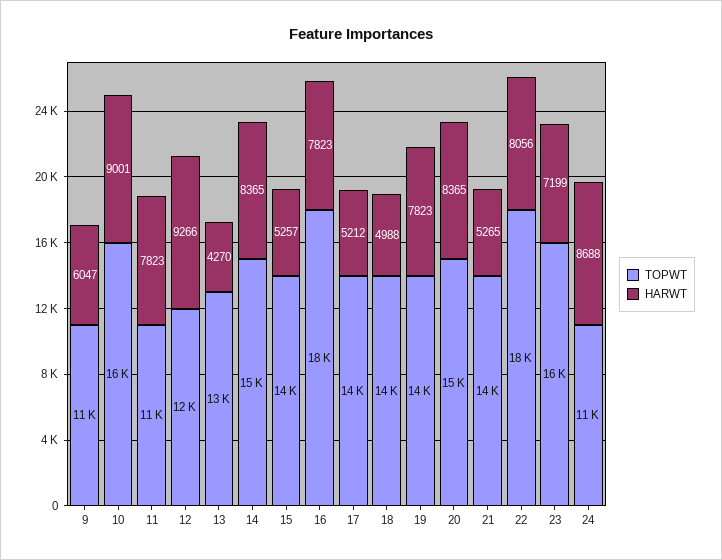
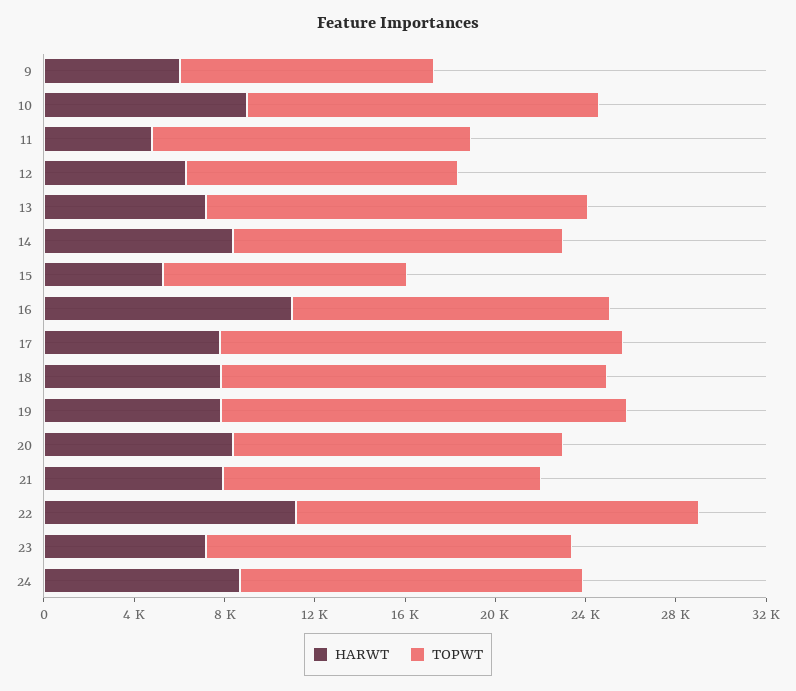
  {
    "TOPWT": {
      "9": 11000,
      "10": 16000,
-     "11": 11000,
+     "11": 14000,
      "12": 12000,
-     "13": 13000,
+     "13": 17000,
      "14": 15000,
-     "15": 14000,
+     "15": 11000,
-     "16": 18000,
+     "16": 14000,
-     "17": 14000,
+     "17": 18000,
-     "18": 14000,
+     "18": 17000,
-     "19": 14000,
+     "19": 18000,
      "20": 15000,
      "21": 14000,
      "22": 18000,
      "23": 16000,
-     "24": 11000
+     "24": 15000
    },
    "HARWT": {
      "9": 6047,
      "10": 9001,
-     "11": 7823,
+     "11": 5000,
-     "12": 9266,
+     "12": 6000,
-     "13": 4270,
+     "13": 7000,
      "14": 8365,
      "15": 5257,
-     "16": 7823,
+     "16": 11000,
-     "17": 5212,
+     "17": 8000,
-     "18": 4988,
+     "18": 8000,
      "19": 7823,
      "20": 8365,
-     "21": 5265,
+     "21": 8000,
-     "22": 8056,
+     "22": 11000,
      "23": 7199,
      "24": 8688
    }
  }

